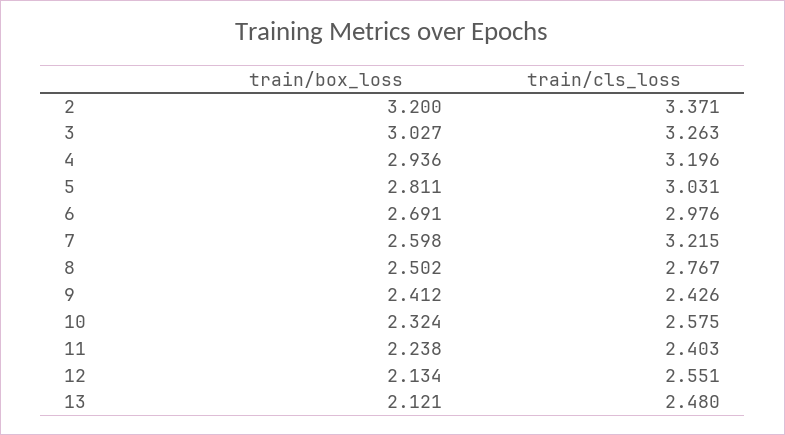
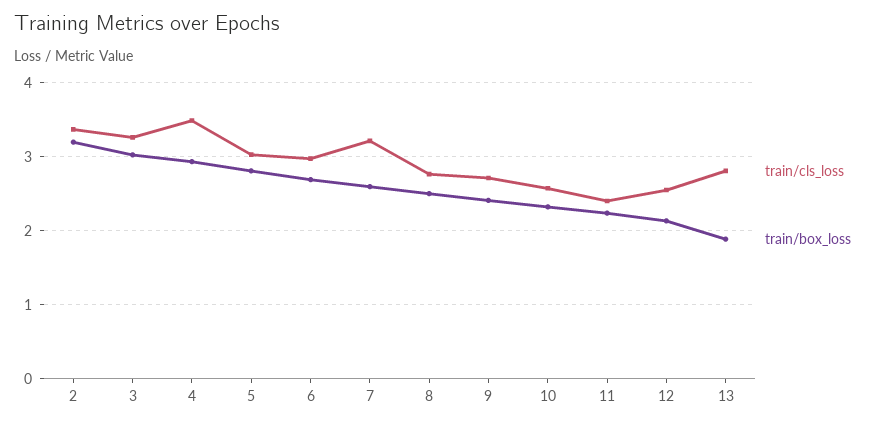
  {
    "train/box_loss": {
      "2": 3.2,
      "3": 3.027,
      "4": 2.936,
      "5": 2.811,
      "6": 2.691,
      "7": 2.598,
      "8": 2.502,
      "9": 2.412,
      "10": 2.324,
      "11": 2.238,
      "12": 2.134,
-     "13": 2.121
+     "13": 1.9
    },
    "train/cls_loss": {
      "2": 3.371,
      "3": 3.263,
-     "4": 3.196,
+     "4": 3.5,
      "5": 3.031,
      "6": 2.976,
      "7": 3.215,
      "8": 2.767,
-     "9": 2.426,
+     "9": 2.7,
      "10": 2.575,
      "11": 2.403,
      "12": 2.551,
-     "13": 2.48
+     "13": 2.8
    }
  }

